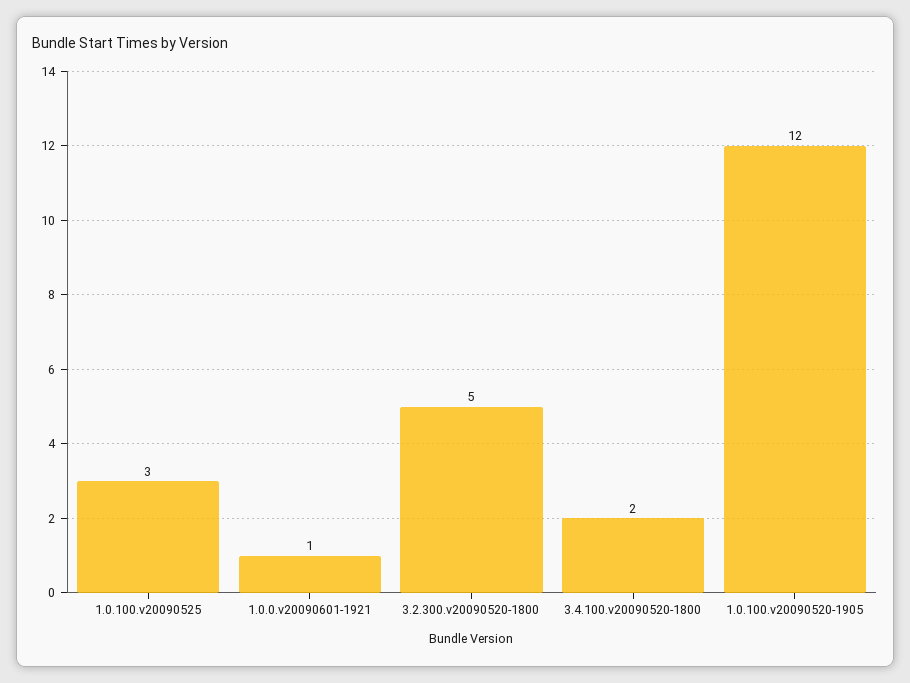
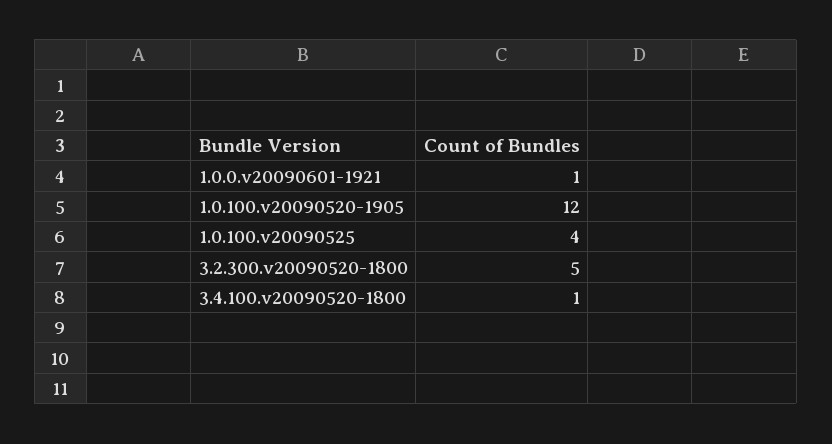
  {
-   "1.0.100.v20090525": 3,
+   "1.0.100.v20090525": 4,
    "1.0.0.v20090601-1921": 1,
    "3.2.300.v20090520-1800": 5,
-   "3.4.100.v20090520-1800": 2,
+   "3.4.100.v20090520-1800": 1,
    "1.0.100.v20090520-1905": 12
  }

